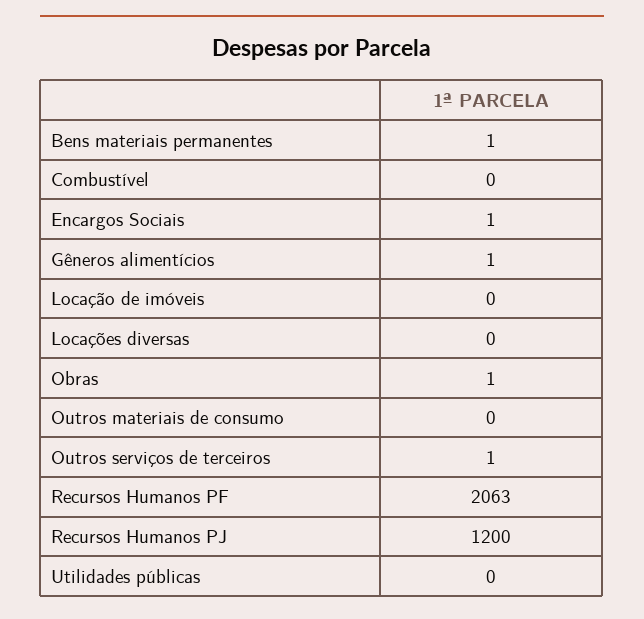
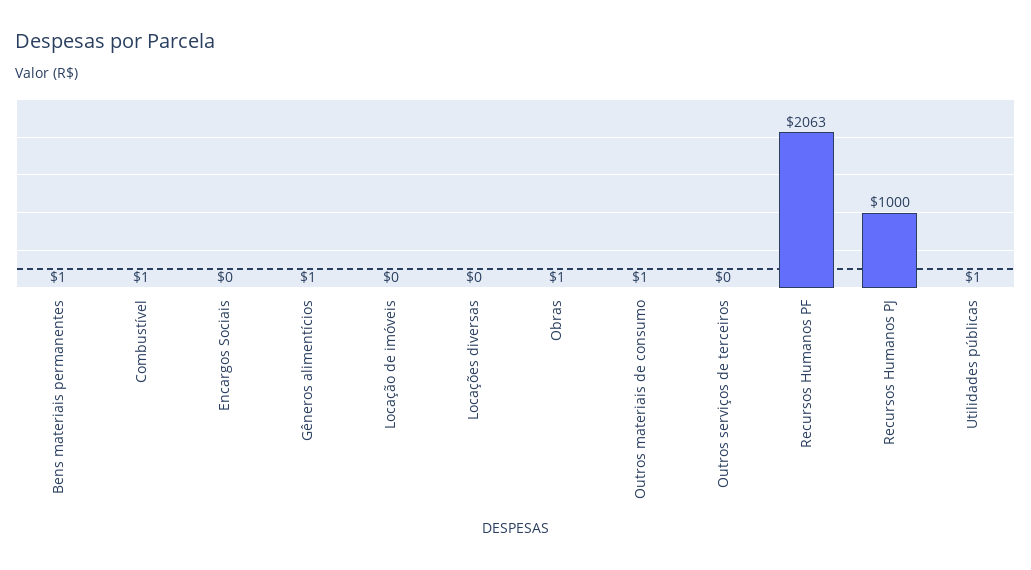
  {
    "Bens materiais permanentes": 1,
-   "Combustível": 0,
+   "Combustível": 1,
-   "Encargos Sociais": 1,
+   "Encargos Sociais": 0,
    "Gêneros alimentícios": 1,
    "Locação de imóveis": 0,
    "Locações diversas": 0,
    "Obras": 1,
-   "Outros materiais de consumo": 0,
+   "Outros materiais de consumo": 1,
-   "Outros serviços de terceiros": 1,
+   "Outros serviços de terceiros": 0,
    "Recursos Humanos PF": 2063,
-   "Recursos Humanos PJ": 1200,
+   "Recursos Humanos PJ": 1000,
-   "Utilidades públicas": 0
+   "Utilidades públicas": 1
  }

